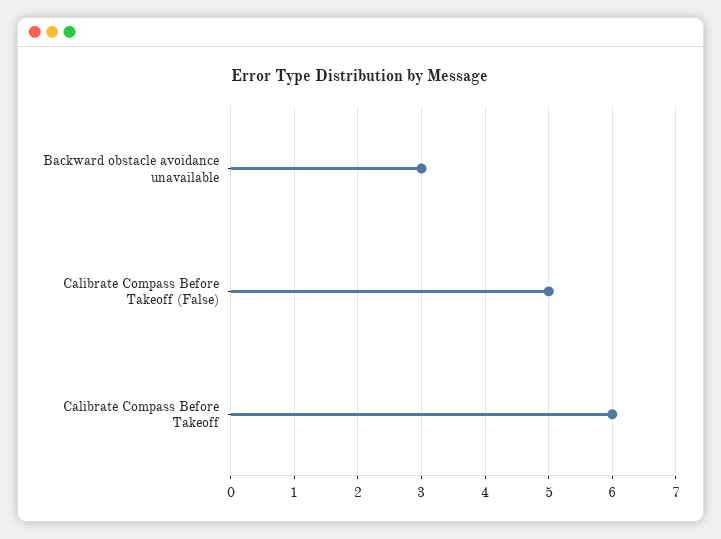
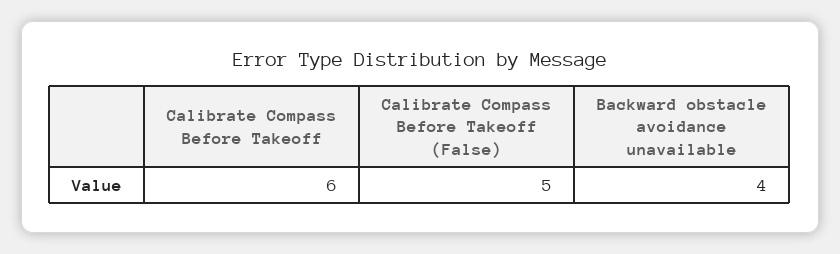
  {
-   "Backward obstacle avoidance unavailable": 3,
+   "Backward obstacle avoidance unavailable": 4,
    "Calibrate Compass Before Takeoff (False)": 5,
    "Calibrate Compass Before Takeoff": 6
  }

